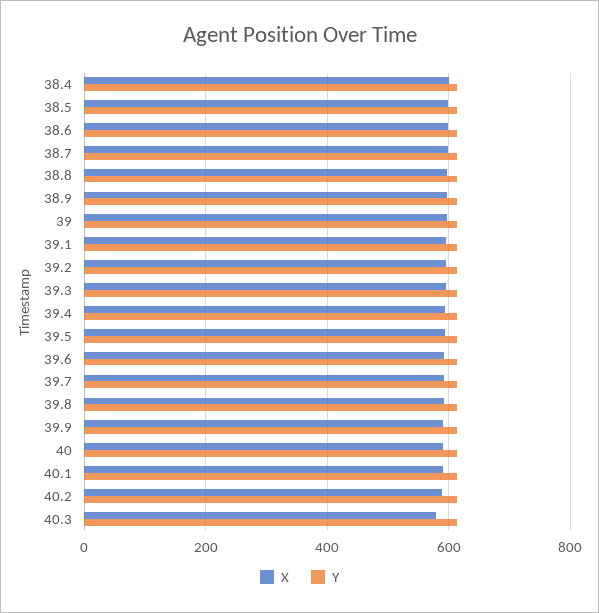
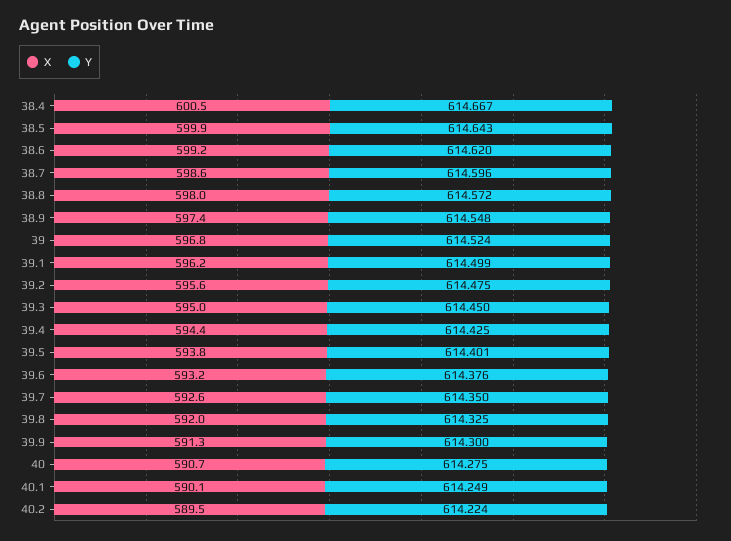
  {
    "X": {
      "38.4": 600.5,
      "38.5": 599.9,
      "38.6": 599.2,
      "38.7": 598.6,
      "38.8": 598,
      "38.9": 597.4,
      "39": 596.8,
      "39.1": 596.2,
      "39.2": 595.6,
      "39.3": 595,
      "39.4": 594.4,
      "39.5": 593.8,
      "39.6": 593.2,
      "39.7": 592.6,
      "39.8": 592,
      "39.9": 591.3,
      "40": 590.7,
      "40.1": 590.1,
-     "40.2": 589.5,
+     "40.2": 589.5
-     "40.3": 580
    },
    "Y": {
      "38.4": 614.667,
      "38.5": 614.643,
      "38.6": 614.62,
      "38.7": 614.596,
      "38.8": 614.572,
      "38.9": 614.548,
      "39": 614.524,
      "39.1": 614.499,
      "39.2": 614.475,
      "39.3": 614.45,
      "39.4": 614.425,
      "39.5": 614.401,
      "39.6": 614.376,
      "39.7": 614.35,
      "39.8": 614.325,
      "39.9": 614.3,
      "40": 614.275,
      "40.1": 614.249,
-     "40.2": 614.224,
+     "40.2": 614.224
-     "40.3": 620
    }
  }

